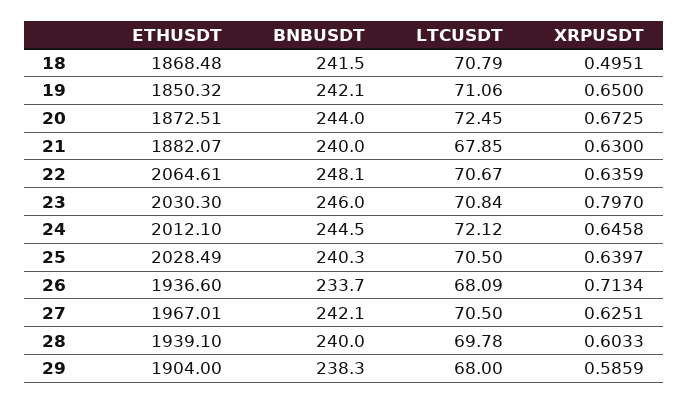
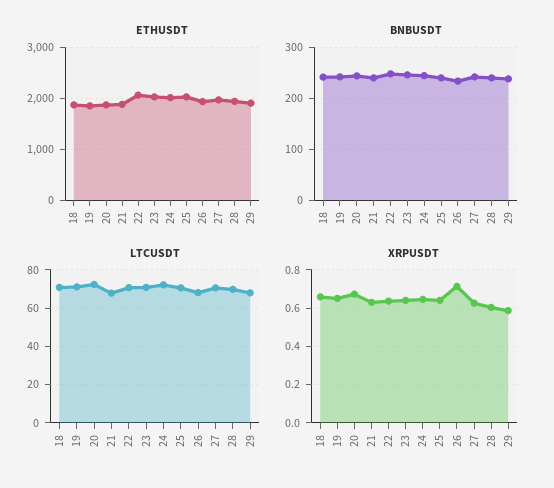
  {
    "ETHUSDT": {
      "18": 1868.48,
      "19": 1850.32,
      "20": 1872.51,
      "21": 1882.07,
      "22": 2064.61,
      "23": 2030.3,
      "24": 2012.1,
      "25": 2028.49,
      "26": 1936.6,
      "27": 1967.01,
      "28": 1939.1,
      "29": 1904
    },
    "BNBUSDT": {
      "18": 241.5,
      "19": 242.1,
      "20": 244,
      "21": 240,
      "22": 248.1,
      "23": 246,
      "24": 244.5,
      "25": 240.3,
      "26": 233.7,
      "27": 242.1,
      "28": 240,
      "29": 238.3
    },
    "LTCUSDT": {
      "18": 70.79,
      "19": 71.06,
      "20": 72.45,
      "21": 67.85,
      "22": 70.67,
      "23": 70.84,
      "24": 72.12,
      "25": 70.5,
      "26": 68.09,
      "27": 70.5,
      "28": 69.78,
      "29": 68
    },
    "XRPUSDT": {
-     "18": 0.4951,
+     "18": 0.65,
      "19": 0.65,
      "20": 0.6725,
      "21": 0.63,
      "22": 0.6359,
-     "23": 0.797,
+     "23": 0.65,
      "24": 0.6458,
      "25": 0.6397,
      "26": 0.7134,
      "27": 0.6251,
      "28": 0.6033,
      "29": 0.5859
    }
  }

